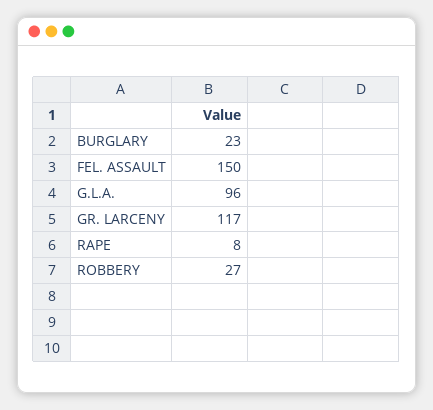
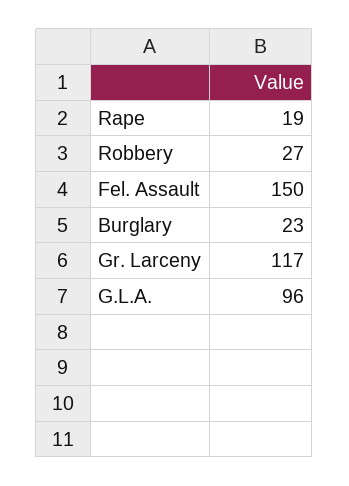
  {
    "BURGLARY": 23,
    "FEL. ASSAULT": 150,
    "G.L.A.": 96,
    "GR. LARCENY": 117,
-   "RAPE": 8,
+   "RAPE": 19,
    "ROBBERY": 27
  }

